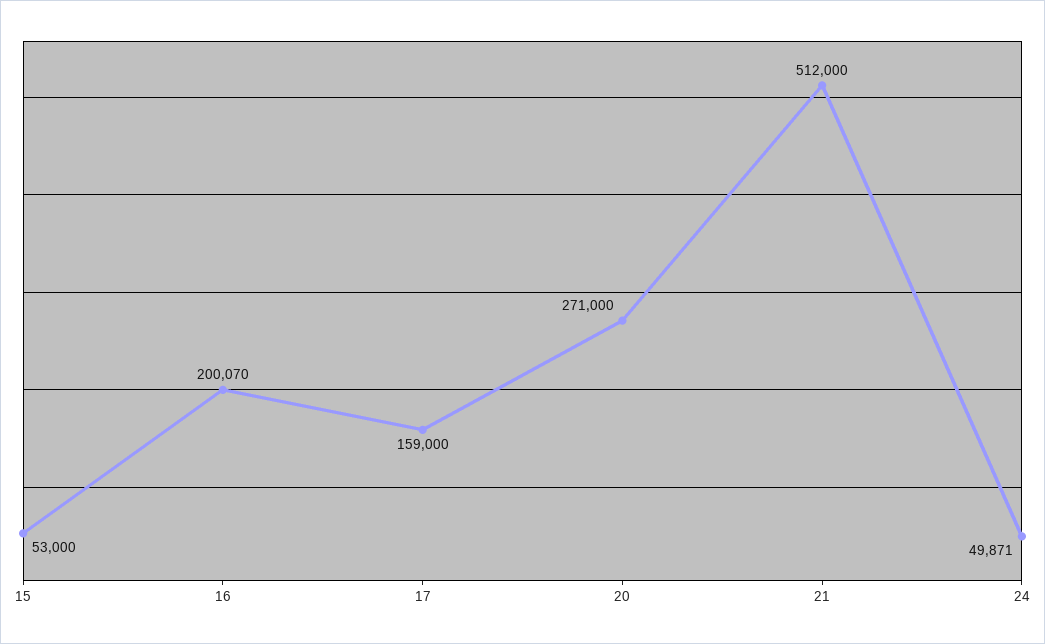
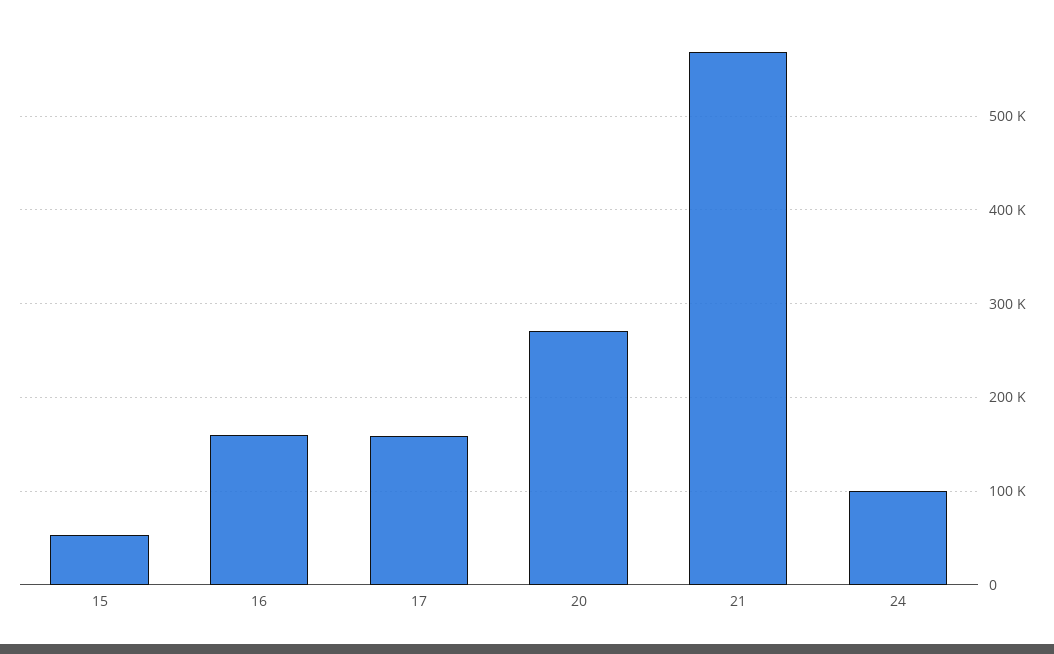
  {
    "15": 53000,
-   "16": 200070,
+   "16": 160000,
    "17": 159000,
    "20": 271000,
-   "21": 512000,
+   "21": 570000,
-   "24": 49871
+   "24": 100000
  }

